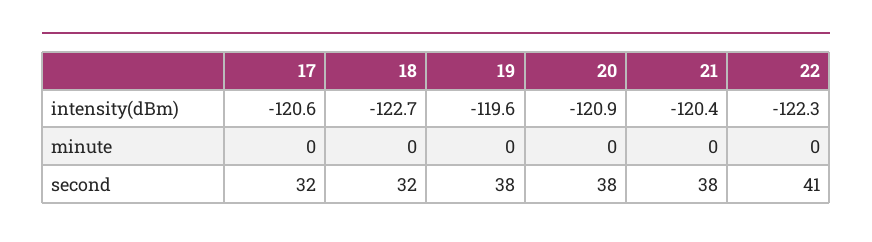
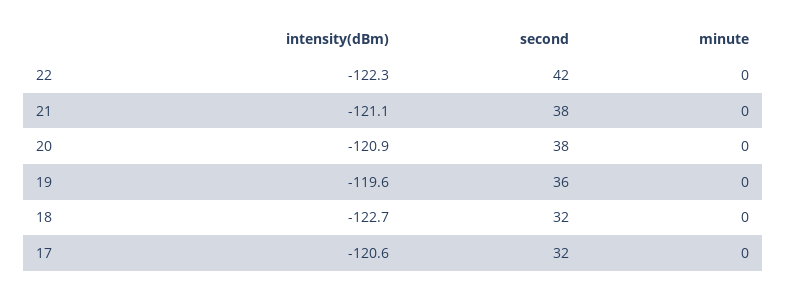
  {
    "17": {
      "intensity(dBm)": -120.6,
      "minute": 0,
      "second": 32
    },
    "18": {
      "intensity(dBm)": -122.7,
      "minute": 0,
      "second": 32
    },
    "19": {
      "intensity(dBm)": -119.6,
      "minute": 0,
-     "second": 38
+     "second": 36
    },
    "20": {
      "intensity(dBm)": -120.9,
      "minute": 0,
      "second": 38
    },
    "21": {
-     "intensity(dBm)": -120.4,
+     "intensity(dBm)": -121.1,
      "minute": 0,
      "second": 38
    },
    "22": {
      "intensity(dBm)": -122.3,
      "minute": 0,
-     "second": 41
+     "second": 42
    }
  }

